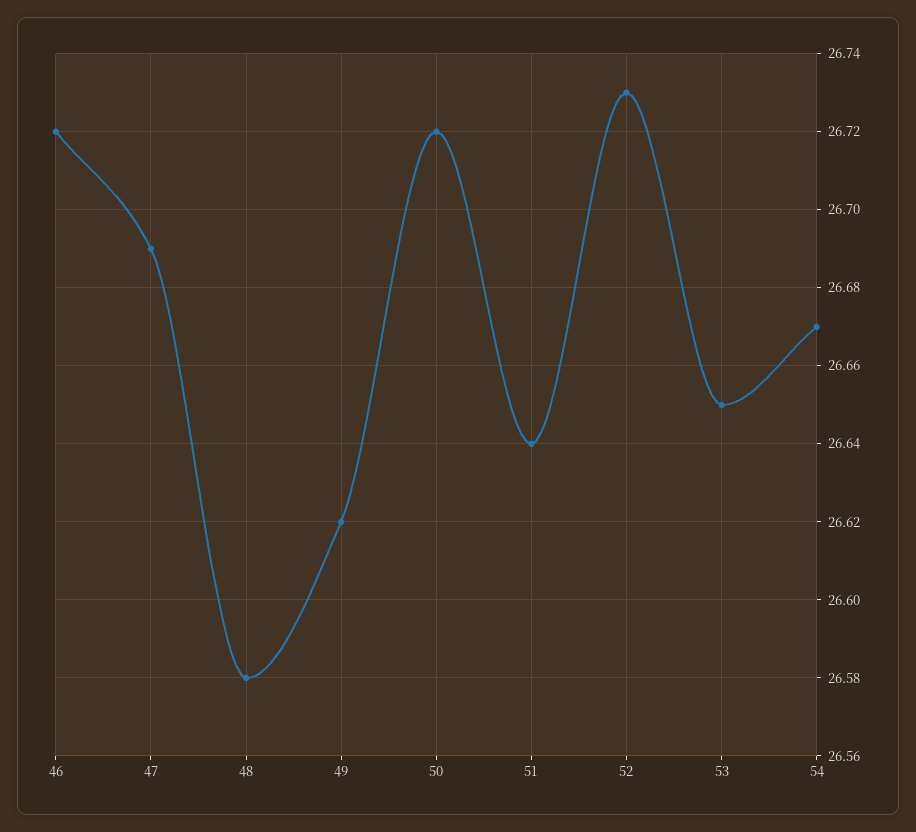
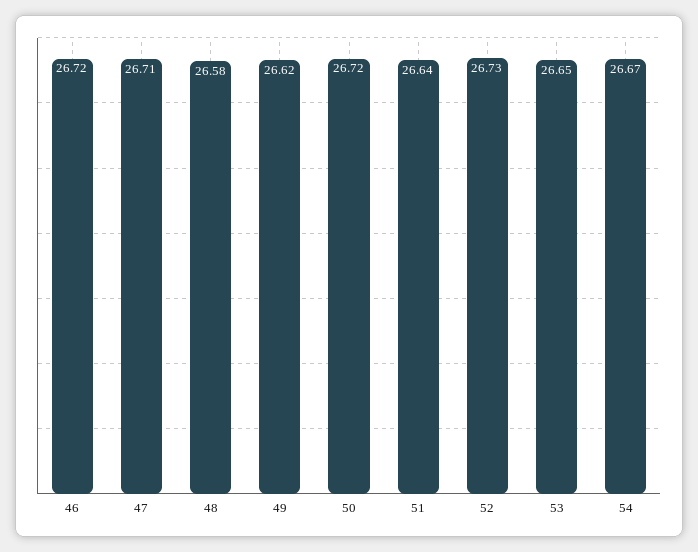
  {
    "46": 26.72,
-   "47": 26.69,
+   "47": 26.71,
    "48": 26.58,
    "49": 26.62,
    "50": 26.72,
    "51": 26.64,
    "52": 26.73,
    "53": 26.65,
    "54": 26.67
  }

